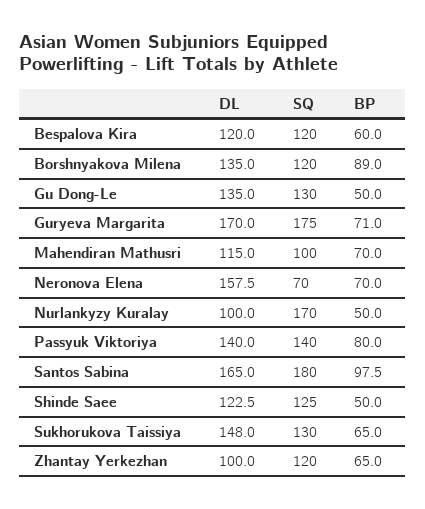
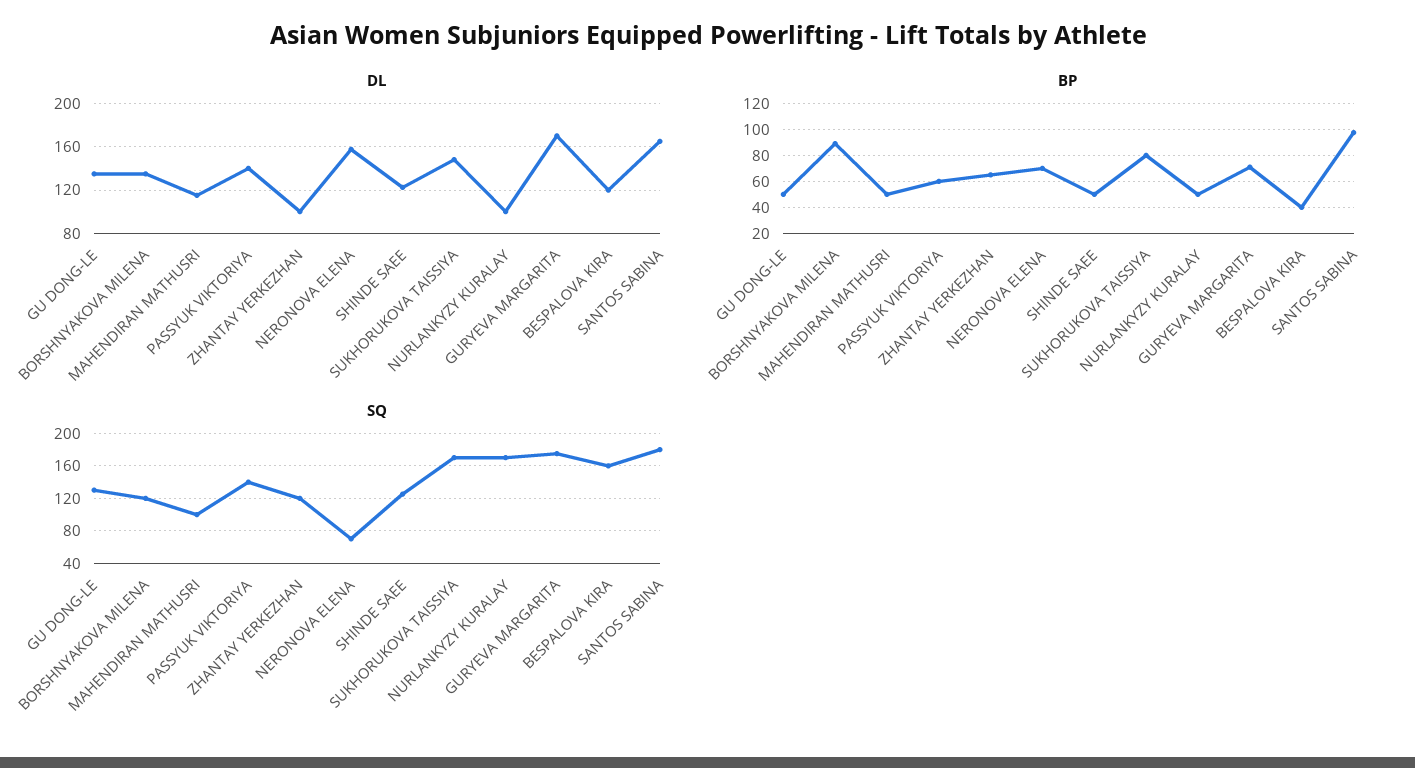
  {
    "DL": {
      "Bespalova Kira": 120,
      "Borshnyakova Milena": 135,
      "Gu Dong-Le": 135,
      "Guryeva Margarita": 170,
      "Mahendiran Mathusri": 115,
      "Neronova Elena": 157.5,
      "Nurlankyzy Kuralay": 100,
      "Passyuk Viktoriya": 140,
      "Santos Sabina": 165,
      "Shinde Saee": 122.5,
      "Sukhorukova Taissiya": 148,
      "Zhantay Yerkezhan": 100
    },
    "SQ": {
-     "Bespalova Kira": 120,
+     "Bespalova Kira": 160,
      "Borshnyakova Milena": 120,
      "Gu Dong-Le": 130,
      "Guryeva Margarita": 175,
      "Mahendiran Mathusri": 100,
      "Neronova Elena": 70,
      "Nurlankyzy Kuralay": 170,
      "Passyuk Viktoriya": 140,
      "Santos Sabina": 180,
      "Shinde Saee": 125,
-     "Sukhorukova Taissiya": 130,
+     "Sukhorukova Taissiya": 170,
      "Zhantay Yerkezhan": 120
    },
    "BP": {
-     "Bespalova Kira": 60,
+     "Bespalova Kira": 40,
      "Borshnyakova Milena": 89,
      "Gu Dong-Le": 50,
      "Guryeva Margarita": 71,
-     "Mahendiran Mathusri": 70,
+     "Mahendiran Mathusri": 50,
      "Neronova Elena": 70,
      "Nurlankyzy Kuralay": 50,
-     "Passyuk Viktoriya": 80,
+     "Passyuk Viktoriya": 60,
      "Santos Sabina": 97.5,
      "Shinde Saee": 50,
-     "Sukhorukova Taissiya": 65,
+     "Sukhorukova Taissiya": 80,
      "Zhantay Yerkezhan": 65
    }
  }

